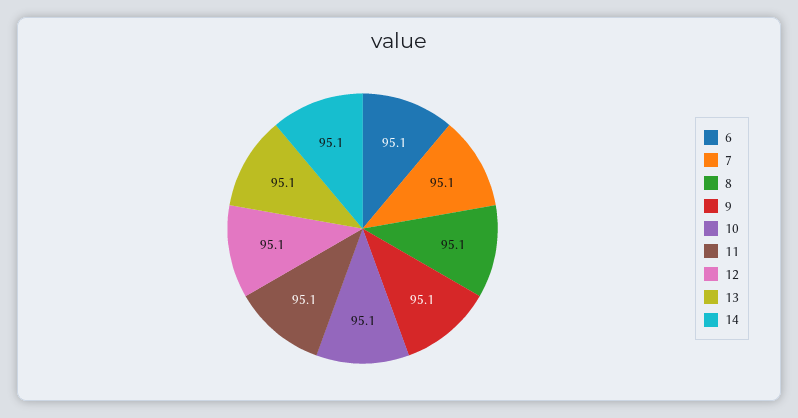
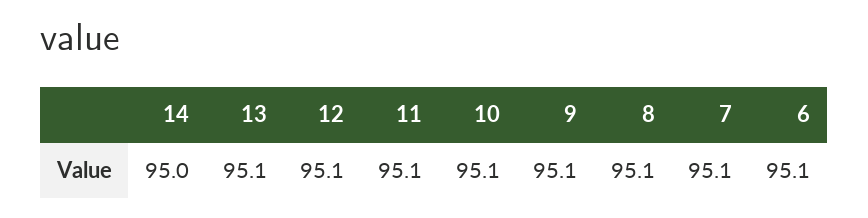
  {
    "6": 95.1,
    "7": 95.1,
    "8": 95.1,
    "9": 95.1,
    "10": 95.1,
    "11": 95.1,
    "12": 95.1,
    "13": 95.1,
-   "14": 95.1
+   "14": 95
  }

